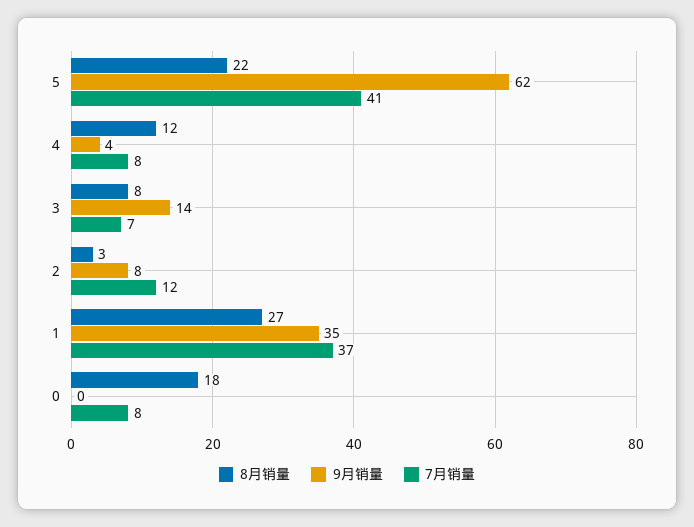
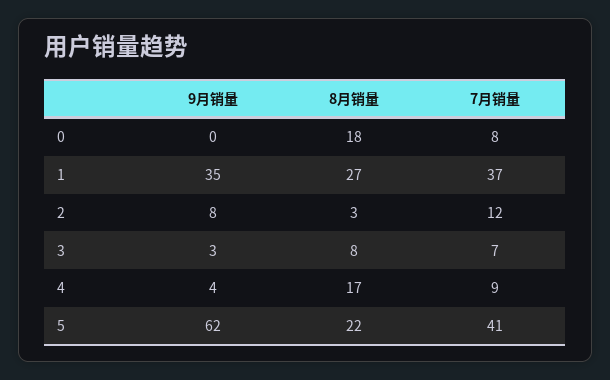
  {
    "8月销量": {
      "5": 22,
-     "4": 12,
+     "4": 17,
      "3": 8,
      "2": 3,
      "1": 27,
      "0": 18
    },
    "9月销量": {
      "5": 62,
      "4": 4,
-     "3": 14,
+     "3": 3,
      "2": 8,
      "1": 35,
      "0": 0
    },
    "7月销量": {
      "5": 41,
-     "4": 8,
+     "4": 9,
      "3": 7,
      "2": 12,
      "1": 37,
      "0": 8
    }
  }

